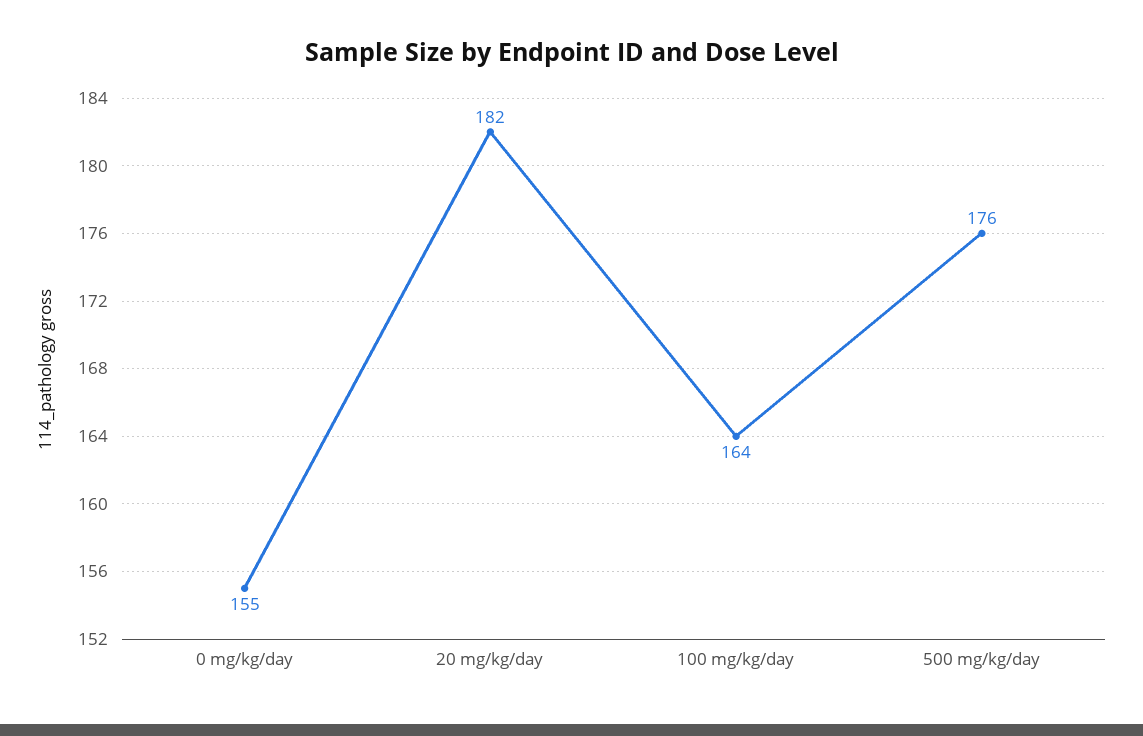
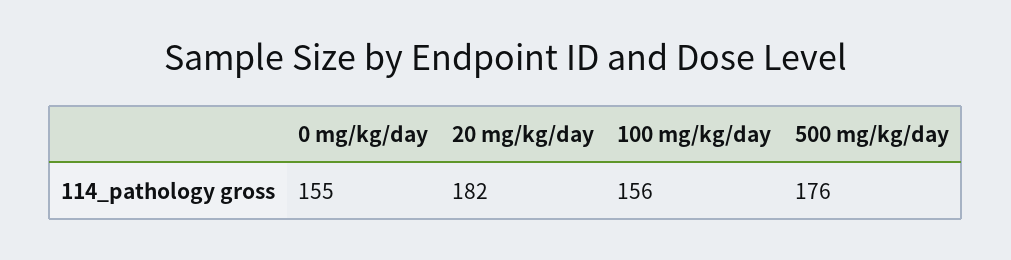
  {
    "0 mg/kg/day": 155,
    "20 mg/kg/day": 182,
-   "100 mg/kg/day": 164,
+   "100 mg/kg/day": 156,
    "500 mg/kg/day": 176
  }

